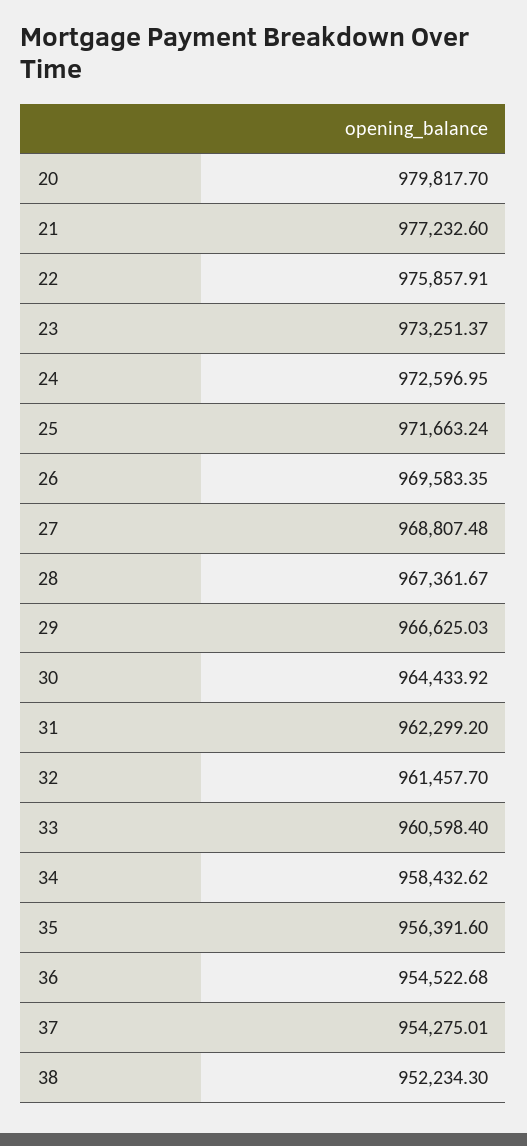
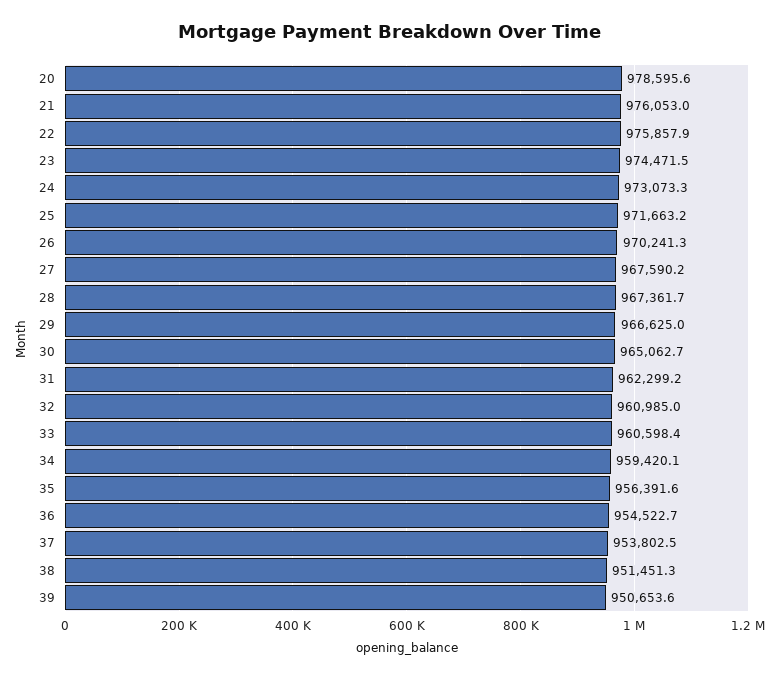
  {
-   "20": 979817.7,
+   "20": 978595.6,
-   "21": 977232.6,
+   "21": 976053,
    "22": 975857.91,
-   "23": 973251.37,
+   "23": 974471.5,
-   "24": 972596.95,
+   "24": 973073.3,
    "25": 971663.24,
-   "26": 969583.35,
+   "26": 970241.3,
-   "27": 968807.48,
+   "27": 967590.2,
    "28": 967361.67,
    "29": 966625.03,
-   "30": 964433.92,
+   "30": 965062.7,
    "31": 962299.2,
-   "32": 961457.7,
+   "32": 960985,
    "33": 960598.4,
-   "34": 958432.62,
+   "34": 959420.1,
    "35": 956391.6,
    "36": 954522.68,
-   "37": 954275.01,
+   "37": 953802.5,
-   "38": 952234.3
+   "38": 951451.3,
+   "39": 950653.6
  }

